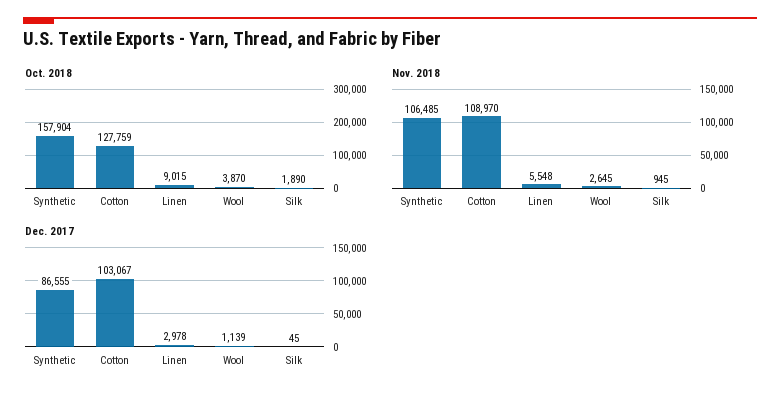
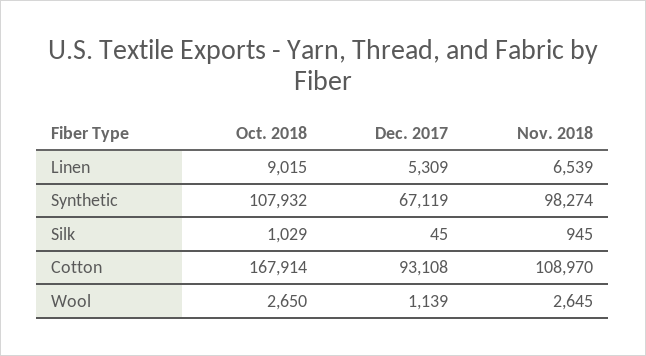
  {
    "Oct. 2018": {
-     "Synthetic": 157904,
+     "Synthetic": 107932,
-     "Cotton": 127759,
+     "Cotton": 167914,
      "Linen": 9015,
-     "Wool": 3870,
+     "Wool": 2650,
-     "Silk": 1890
+     "Silk": 1029
    },
    "Nov. 2018": {
-     "Synthetic": 106485,
+     "Synthetic": 98274,
      "Cotton": 108970,
-     "Linen": 5548,
+     "Linen": 6539,
      "Wool": 2645,
      "Silk": 945
    },
    "Dec. 2017": {
-     "Synthetic": 86555,
+     "Synthetic": 67119,
-     "Cotton": 103067,
+     "Cotton": 93108,
-     "Linen": 2978,
+     "Linen": 5309,
      "Wool": 1139,
      "Silk": 45
    }
  }

